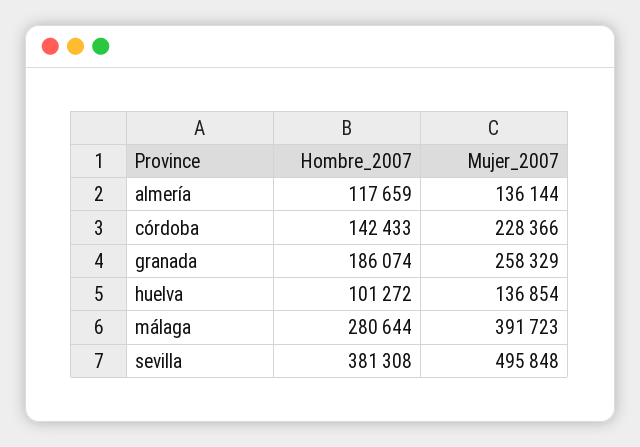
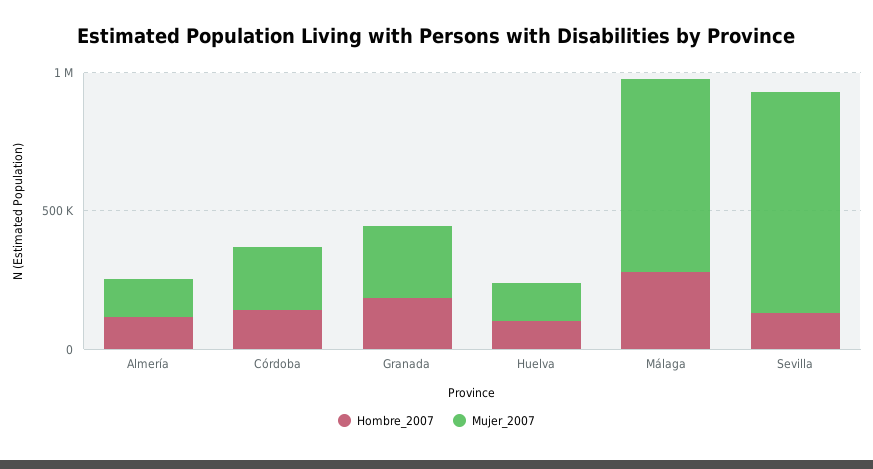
  {
    "Hombre_2007": {
      "almería": 117659,
      "córdoba": 142433,
      "granada": 186074,
      "huelva": 101272,
      "málaga": 280644,
-     "sevilla": 381308
+     "sevilla": 100000
    },
    "Mujer_2007": {
      "almería": 136144,
      "córdoba": 228366,
      "granada": 258329,
      "huelva": 136854,
-     "málaga": 391723,
+     "málaga": 700000,
-     "sevilla": 495848
+     "sevilla": 800000
    }
  }

